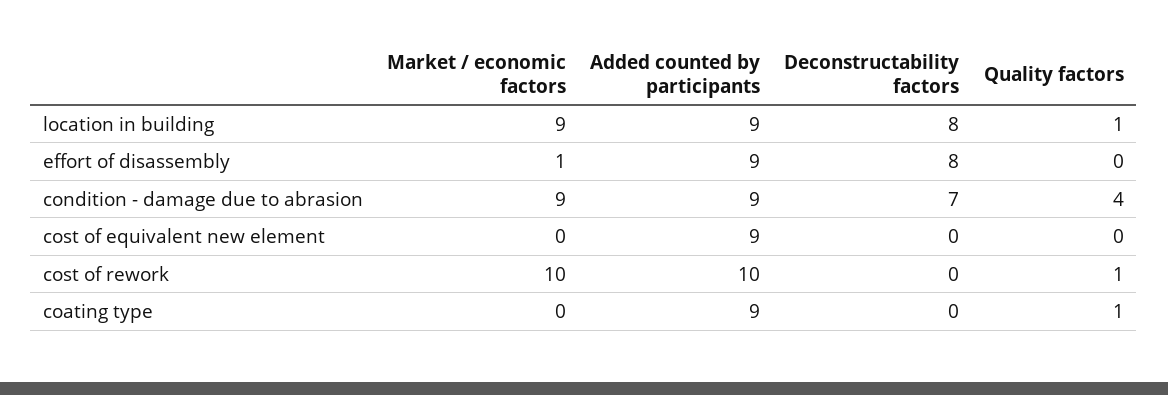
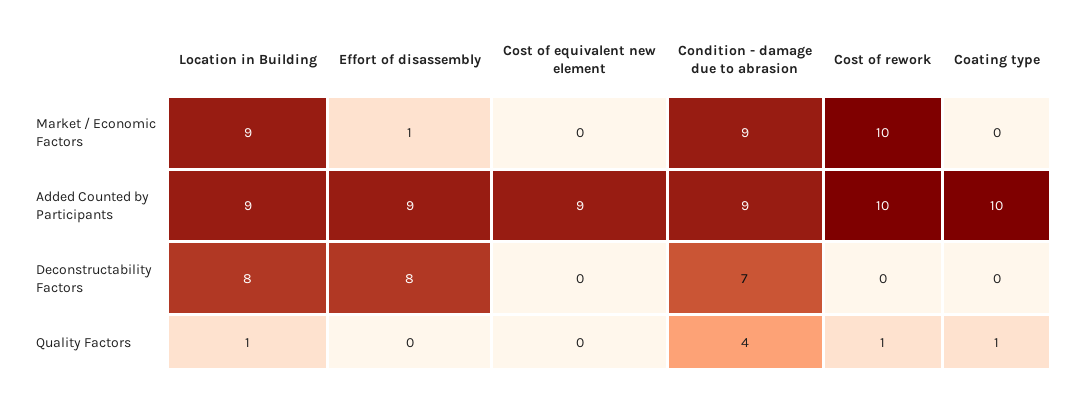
  {
    "Market / economic factors": {
      "location in building": 9,
      "effort of disassembly": 1,
      "condition - damage due to abrasion": 9,
      "cost of equivalent new element": 0,
      "cost of rework": 10,
      "coating type": 0
    },
    "Added counted by participants": {
      "location in building": 9,
      "effort of disassembly": 9,
      "condition - damage due to abrasion": 9,
      "cost of equivalent new element": 9,
      "cost of rework": 10,
-     "coating type": 9
+     "coating type": 10
    },
    "Deconstructability factors": {
      "location in building": 8,
      "effort of disassembly": 8,
      "condition - damage due to abrasion": 7,
      "cost of equivalent new element": 0,
      "cost of rework": 0,
      "coating type": 0
    },
    "Quality factors": {
      "location in building": 1,
      "effort of disassembly": 0,
      "condition - damage due to abrasion": 4,
      "cost of equivalent new element": 0,
      "cost of rework": 1,
      "coating type": 1
    }
  }

